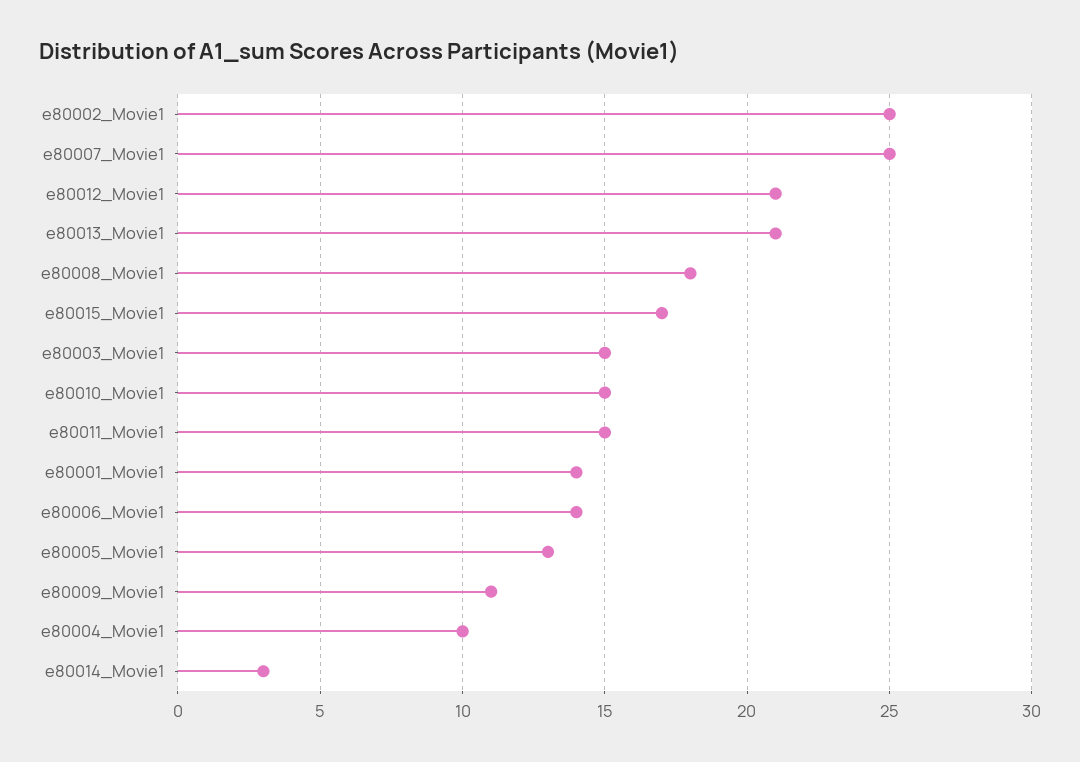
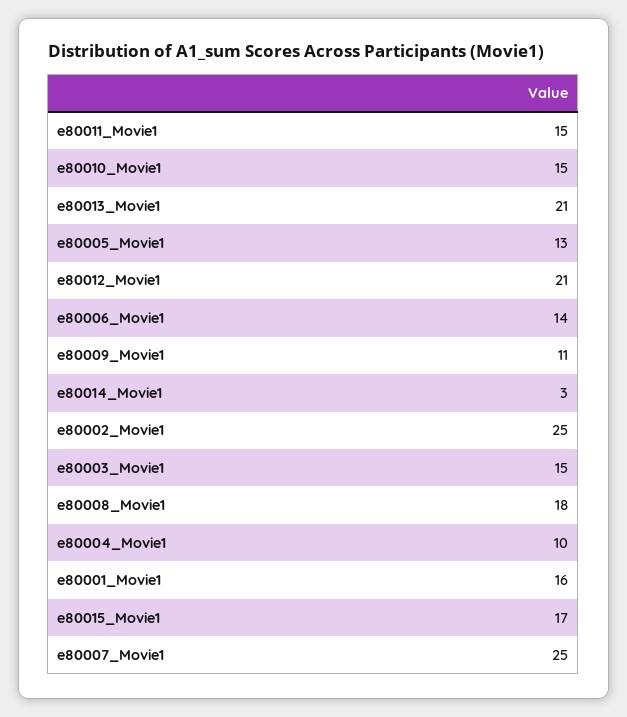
  {
    "e80002_Movie1": 25,
    "e80007_Movie1": 25,
    "e80012_Movie1": 21,
    "e80013_Movie1": 21,
    "e80008_Movie1": 18,
    "e80015_Movie1": 17,
    "e80003_Movie1": 15,
    "e80010_Movie1": 15,
    "e80011_Movie1": 15,
-   "e80001_Movie1": 14,
+   "e80001_Movie1": 16,
    "e80006_Movie1": 14,
    "e80005_Movie1": 13,
    "e80009_Movie1": 11,
    "e80004_Movie1": 10,
    "e80014_Movie1": 3
  }

